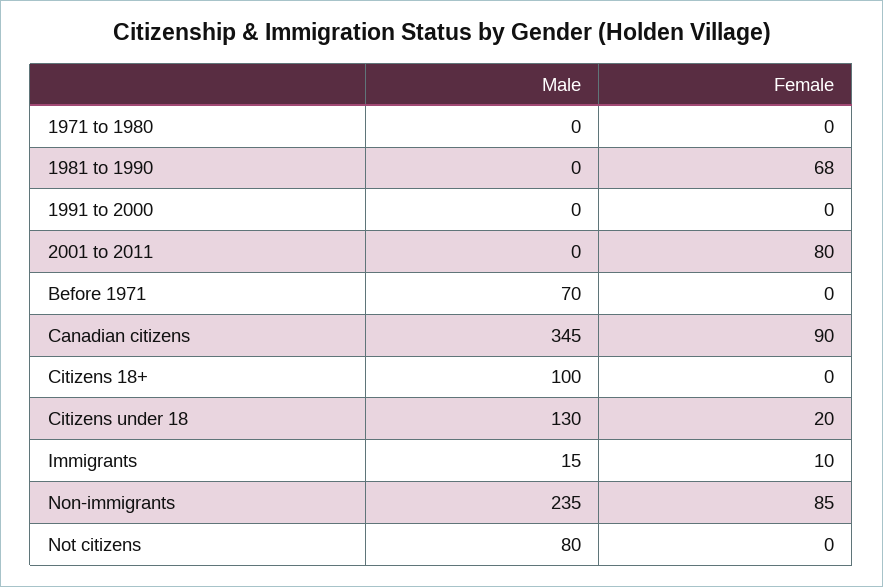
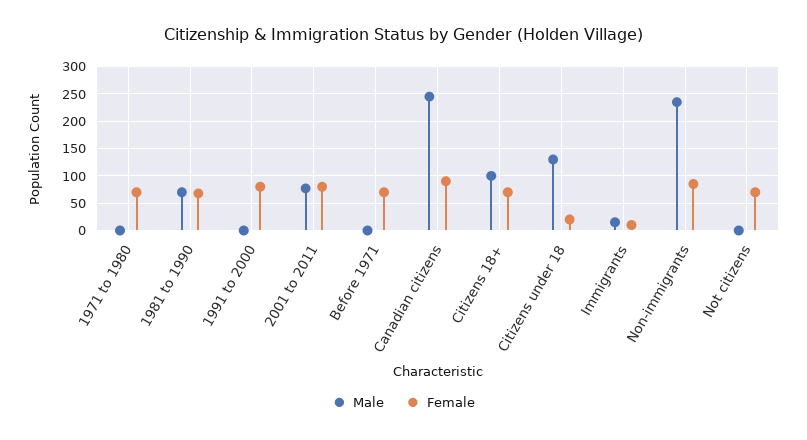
  {
    "Male": {
      "1971 to 1980": 0,
-     "1981 to 1990": 0,
+     "1981 to 1990": 75,
      "1991 to 2000": 0,
-     "2001 to 2011": 0,
+     "2001 to 2011": 75,
-     "Before 1971": 70,
+     "Before 1971": 0,
-     "Canadian citizens": 345,
+     "Canadian citizens": 250,
      "Citizens 18+": 100,
      "Citizens under 18": 130,
      "Immigrants": 15,
      "Non-immigrants": 235,
-     "Not citizens": 80
+     "Not citizens": 0
    },
    "Female": {
-     "1971 to 1980": 0,
+     "1971 to 1980": 75,
      "1981 to 1990": 68,
-     "1991 to 2000": 0,
+     "1991 to 2000": 75,
      "2001 to 2011": 80,
-     "Before 1971": 0,
+     "Before 1971": 75,
      "Canadian citizens": 90,
-     "Citizens 18+": 0,
+     "Citizens 18+": 75,
      "Citizens under 18": 20,
      "Immigrants": 10,
      "Non-immigrants": 85,
-     "Not citizens": 0
+     "Not citizens": 75
    }
  }

